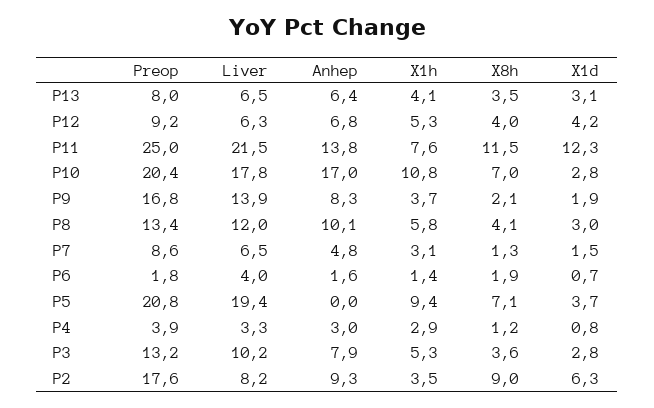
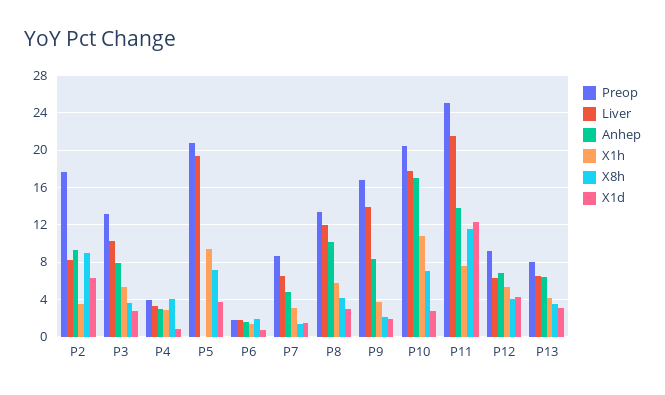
  {
    "Preop": {
      "P13": 8,
      "P12": 9.2,
      "P11": 25,
      "P10": 20.4,
      "P9": 16.8,
      "P8": 13.4,
      "P7": 8.6,
      "P6": 1.8,
      "P5": 20.8,
      "P4": 3.9,
      "P3": 13.2,
      "P2": 17.6
    },
    "Liver": {
      "P13": 6.5,
      "P12": 6.3,
      "P11": 21.5,
      "P10": 17.8,
      "P9": 13.9,
      "P8": 12,
      "P7": 6.5,
-     "P6": 4,
+     "P6": 2,
      "P5": 19.4,
      "P4": 3.3,
      "P3": 10.2,
      "P2": 8.2
    },
    "Anhep": {
      "P13": 6.4,
      "P12": 6.8,
      "P11": 13.8,
      "P10": 17,
      "P9": 8.3,
      "P8": 10.1,
      "P7": 4.8,
      "P6": 1.6,
      "P5": 0,
      "P4": 3,
      "P3": 7.9,
      "P2": 9.3
    },
    "X1h": {
      "P13": 4.1,
      "P12": 5.3,
      "P11": 7.6,
      "P10": 10.8,
      "P9": 3.7,
      "P8": 5.8,
      "P7": 3.1,
      "P6": 1.4,
      "P5": 9.4,
      "P4": 2.9,
      "P3": 5.3,
      "P2": 3.5
    },
    "X8h": {
      "P13": 3.5,
      "P12": 4,
      "P11": 11.5,
      "P10": 7,
      "P9": 2.1,
      "P8": 4.1,
      "P7": 1.3,
      "P6": 1.9,
      "P5": 7.1,
-     "P4": 1.2,
+     "P4": 4,
      "P3": 3.6,
      "P2": 9
    },
    "X1d": {
      "P13": 3.1,
      "P12": 4.2,
      "P11": 12.3,
      "P10": 2.8,
      "P9": 1.9,
      "P8": 3,
      "P7": 1.5,
      "P6": 0.7,
      "P5": 3.7,
      "P4": 0.8,
      "P3": 2.8,
      "P2": 6.3
    }
  }

